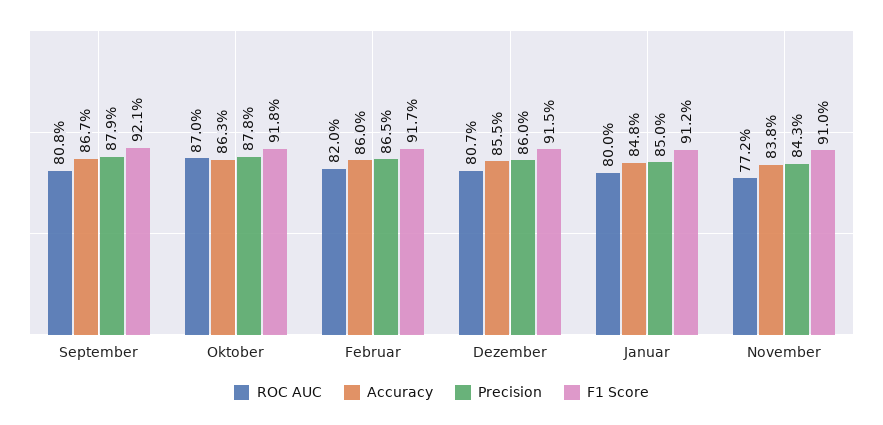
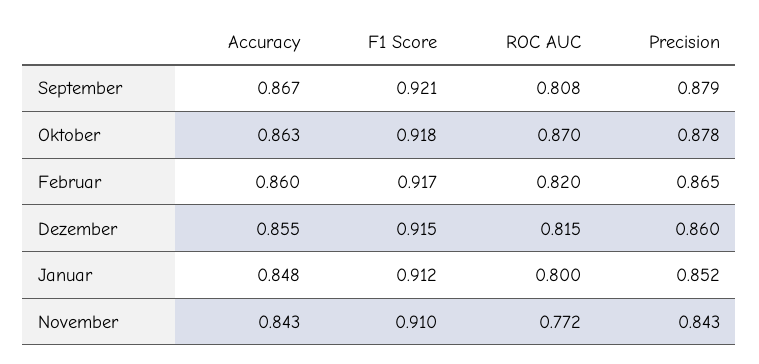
  {
    "ROC AUC": {
      "September": 0.808,
      "Oktober": 0.87,
      "Februar": 0.82,
-     "Dezember": 0.807,
+     "Dezember": 0.815,
      "Januar": 0.8,
      "November": 0.772
    },
    "Accuracy": {
      "September": 0.867,
      "Oktober": 0.863,
      "Februar": 0.86,
      "Dezember": 0.855,
      "Januar": 0.848,
-     "November": 0.838
+     "November": 0.843
    },
    "Precision": {
      "September": 0.879,
      "Oktober": 0.878,
      "Februar": 0.865,
      "Dezember": 0.86,
-     "Januar": 0.85,
+     "Januar": 0.852,
      "November": 0.843
    },
    "F1 Score": {
      "September": 0.921,
      "Oktober": 0.918,
      "Februar": 0.917,
      "Dezember": 0.915,
      "Januar": 0.912,
      "November": 0.91
    }
  }

